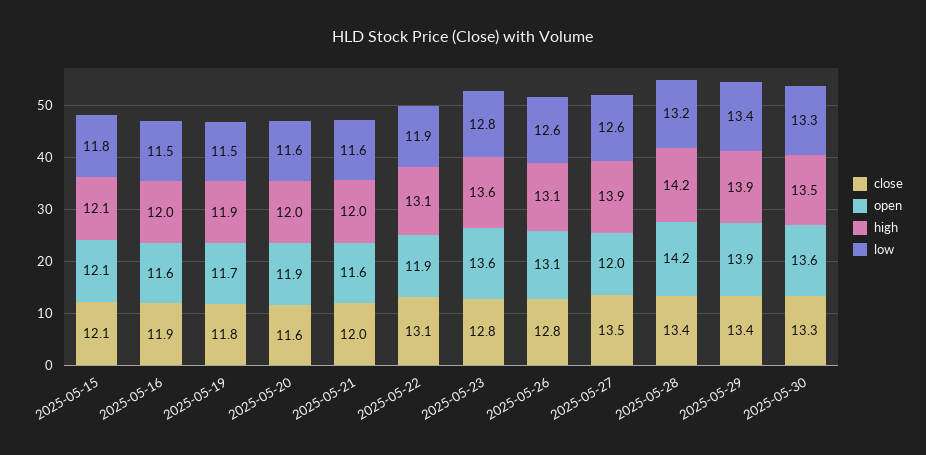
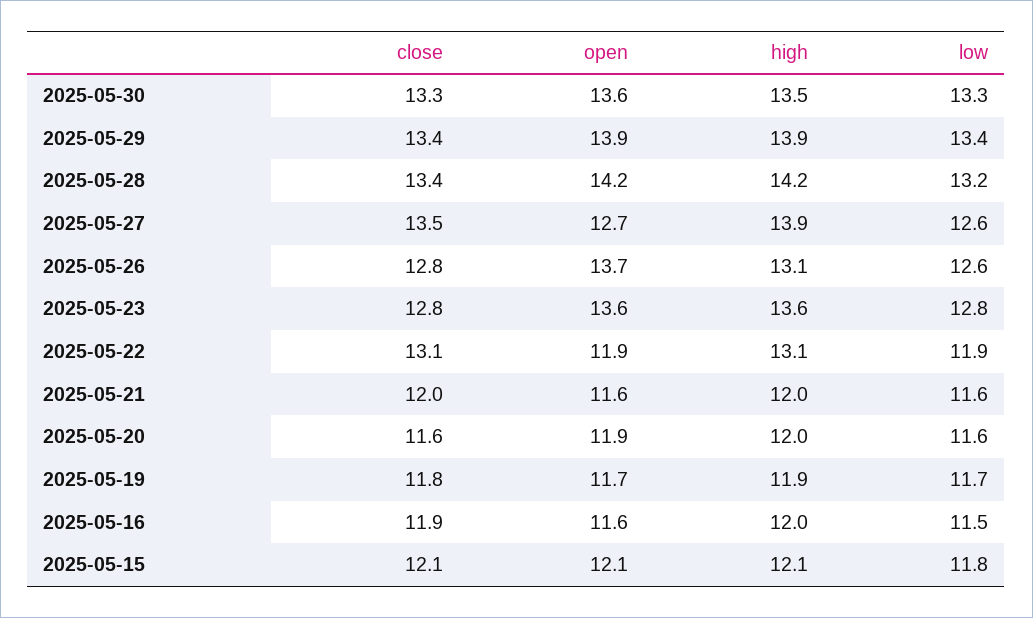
  {
    "close": {
      "2025-05-15": 12.1,
      "2025-05-16": 11.9,
      "2025-05-19": 11.8,
      "2025-05-20": 11.6,
      "2025-05-21": 12,
      "2025-05-22": 13.1,
      "2025-05-23": 12.8,
      "2025-05-26": 12.8,
      "2025-05-27": 13.5,
      "2025-05-28": 13.4,
      "2025-05-29": 13.4,
      "2025-05-30": 13.3
    },
    "open": {
      "2025-05-15": 12.1,
      "2025-05-16": 11.6,
      "2025-05-19": 11.7,
      "2025-05-20": 11.9,
      "2025-05-21": 11.6,
      "2025-05-22": 11.9,
      "2025-05-23": 13.6,
-     "2025-05-26": 13.1,
+     "2025-05-26": 13.7,
-     "2025-05-27": 12,
+     "2025-05-27": 12.7,
      "2025-05-28": 14.2,
      "2025-05-29": 13.9,
      "2025-05-30": 13.6
    },
    "high": {
      "2025-05-15": 12.1,
      "2025-05-16": 12,
      "2025-05-19": 11.9,
      "2025-05-20": 12,
      "2025-05-21": 12,
      "2025-05-22": 13.1,
      "2025-05-23": 13.6,
      "2025-05-26": 13.1,
      "2025-05-27": 13.9,
      "2025-05-28": 14.2,
      "2025-05-29": 13.9,
      "2025-05-30": 13.5
    },
    "low": {
      "2025-05-15": 11.8,
      "2025-05-16": 11.5,
-     "2025-05-19": 11.5,
+     "2025-05-19": 11.7,
      "2025-05-20": 11.6,
      "2025-05-21": 11.6,
      "2025-05-22": 11.9,
      "2025-05-23": 12.8,
      "2025-05-26": 12.6,
      "2025-05-27": 12.6,
      "2025-05-28": 13.2,
      "2025-05-29": 13.4,
      "2025-05-30": 13.3
    }
  }

